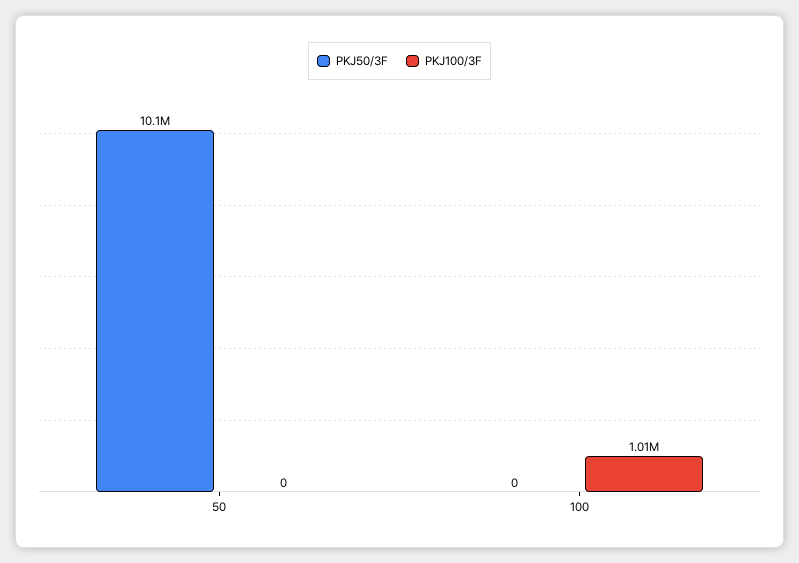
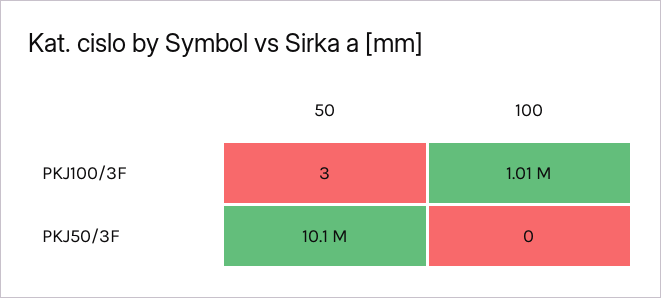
  {
    "PKJ50/3F": {
      "50": 10100000,
      "100": 0
    },
    "PKJ100/3F": {
-     "50": 0,
+     "50": 3,
      "100": 1010000
    }
  }

